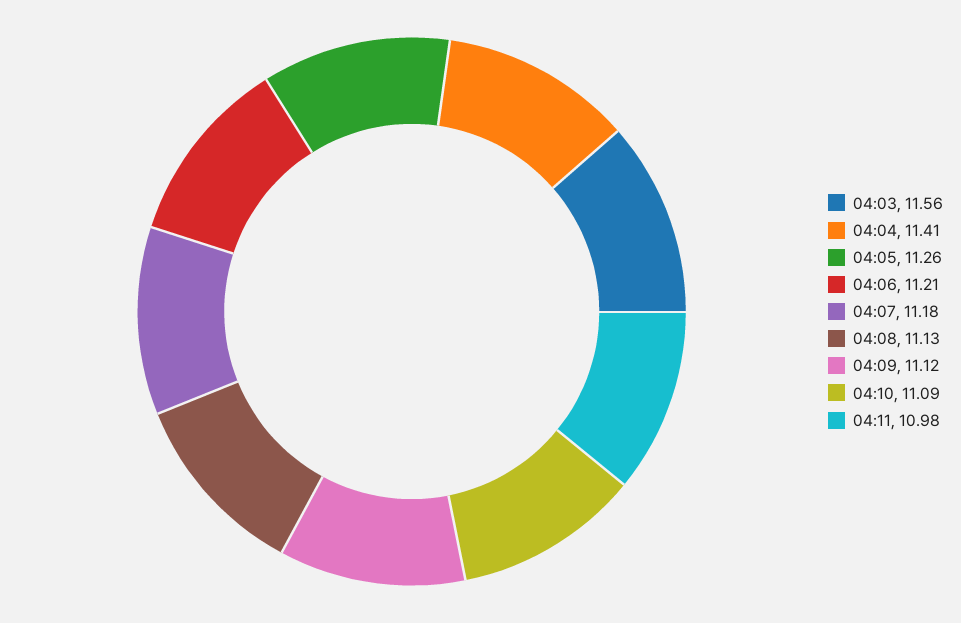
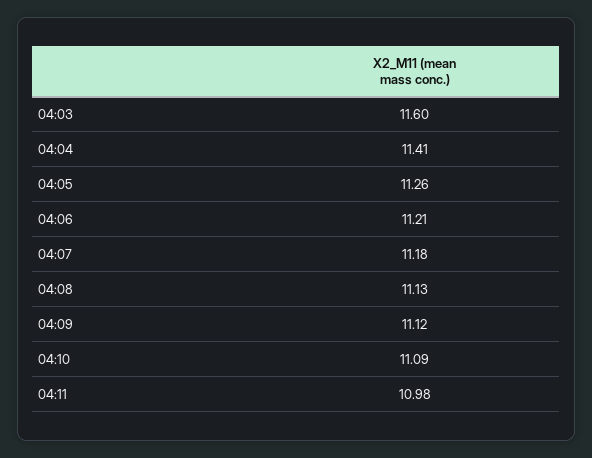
  {
-   "04:03": 11.56,
+   "04:03": 11.6,
    "04:04": 11.41,
    "04:05": 11.26,
    "04:06": 11.21,
    "04:07": 11.18,
    "04:08": 11.13,
    "04:09": 11.12,
    "04:10": 11.09,
    "04:11": 10.98
  }

